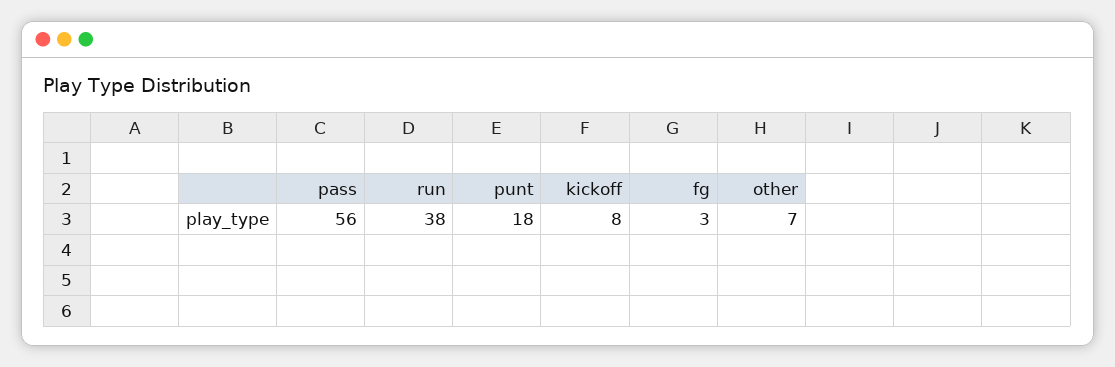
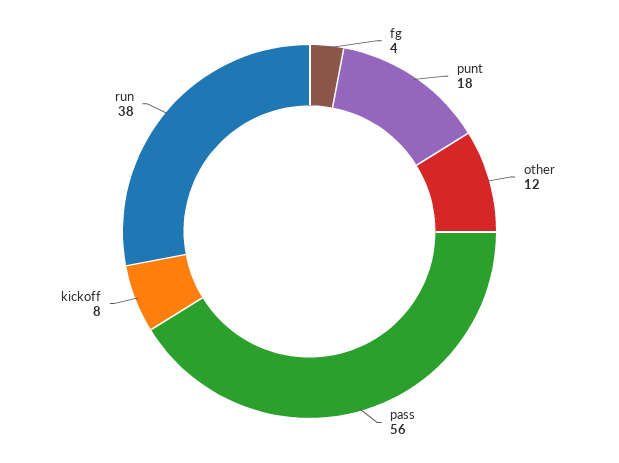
  {
    "pass": 56,
    "run": 38,
    "punt": 18,
    "kickoff": 8,
-   "fg": 3,
+   "fg": 4,
-   "other": 7
+   "other": 12
  }

